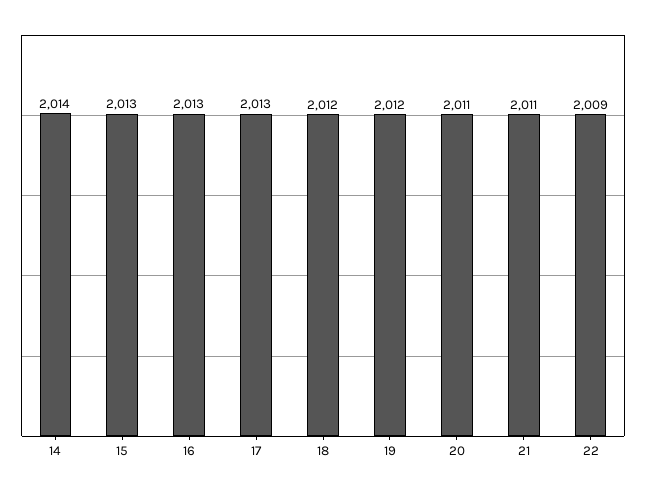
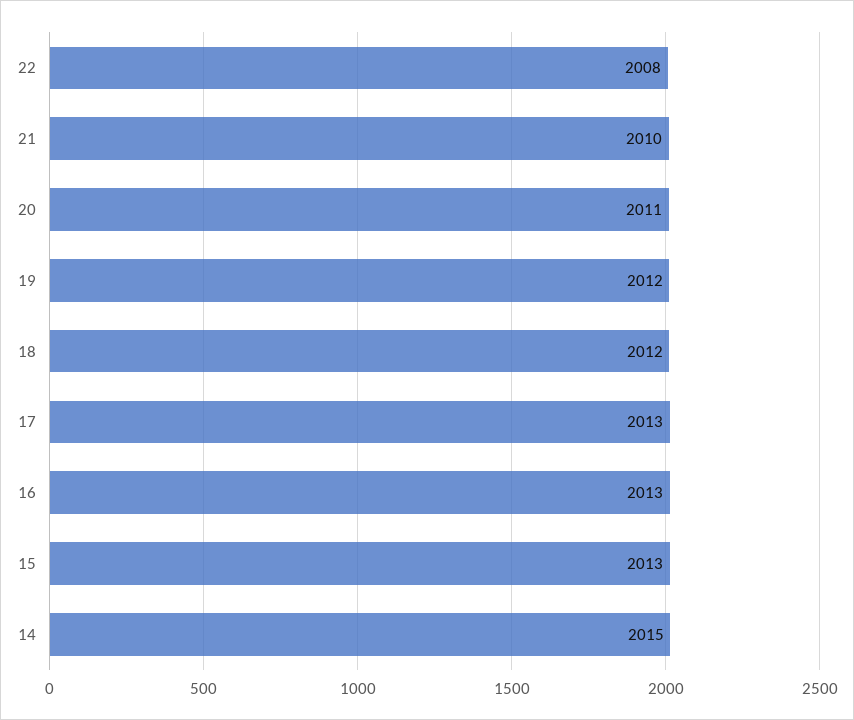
  {
-   "14": 2014,
+   "14": 2015,
    "15": 2013,
    "16": 2013,
    "17": 2013,
    "18": 2012,
    "19": 2012,
    "20": 2011,
-   "21": 2011,
+   "21": 2010,
-   "22": 2009
+   "22": 2008
  }

